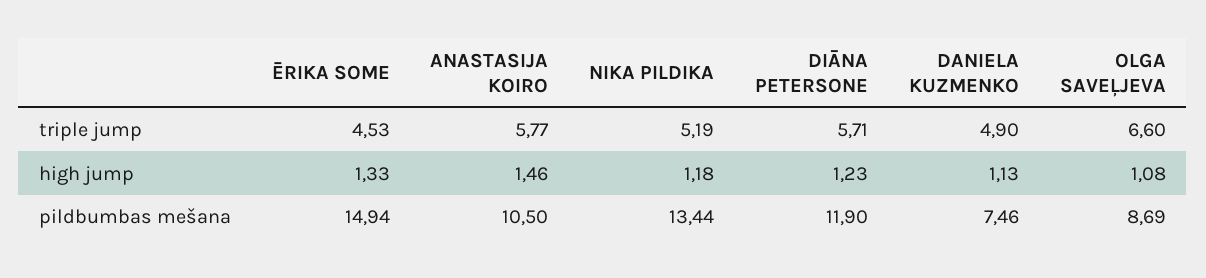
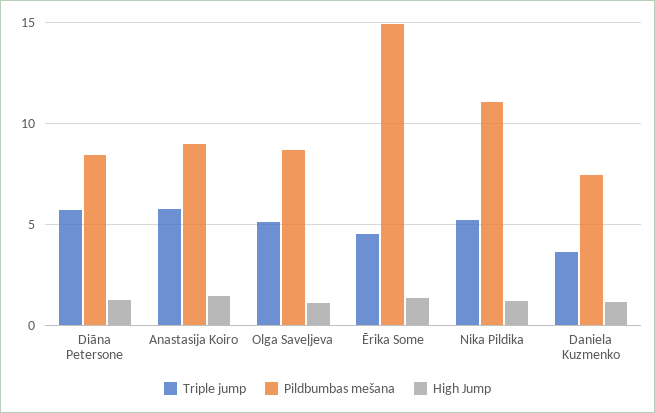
  {
    "triple jump": {
      "ĒRIKA SOME": 4.53,
      "ANASTASIJA KOIRO": 5.77,
      "NIKA PILDIKA": 5.19,
      "DIĀNA PETERSONE": 5.71,
-     "DANIELA KUZMENKO": 4.9,
+     "DANIELA KUZMENKO": 3.5,
-     "OLGA SAVEĻJEVA": 6.6
+     "OLGA SAVEĻJEVA": 5
    },
    "high jump": {
      "ĒRIKA SOME": 1.33,
      "ANASTASIJA KOIRO": 1.46,
      "NIKA PILDIKA": 1.18,
      "DIĀNA PETERSONE": 1.23,
      "DANIELA KUZMENKO": 1.13,
      "OLGA SAVEĻJEVA": 1.08
    },
    "pildbumbas mešana": {
      "ĒRIKA SOME": 14.94,
-     "ANASTASIJA KOIRO": 10.5,
+     "ANASTASIJA KOIRO": 9,
-     "NIKA PILDIKA": 13.44,
+     "NIKA PILDIKA": 11,
-     "DIĀNA PETERSONE": 11.9,
+     "DIĀNA PETERSONE": 8.5,
      "DANIELA KUZMENKO": 7.46,
      "OLGA SAVEĻJEVA": 8.69
    }
  }

